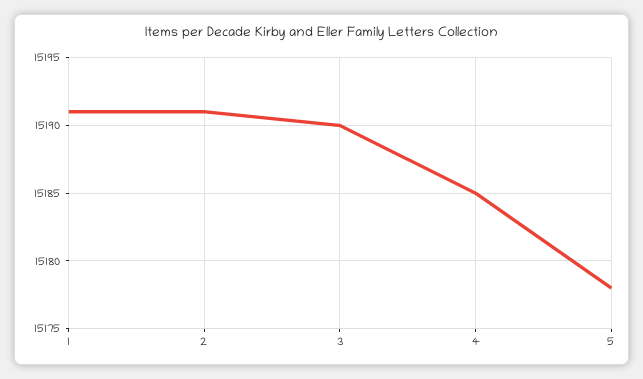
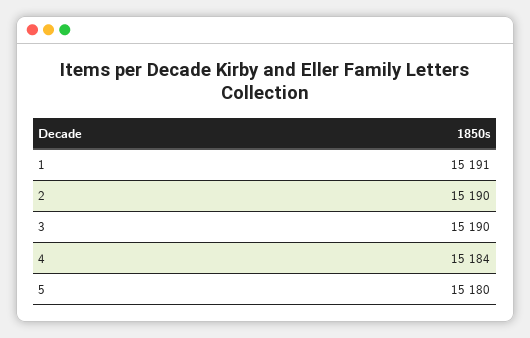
  {
    "1": 15191,
-   "2": 15191,
+   "2": 15190,
    "3": 15190,
-   "4": 15185,
+   "4": 15184,
-   "5": 15178
+   "5": 15180
  }

